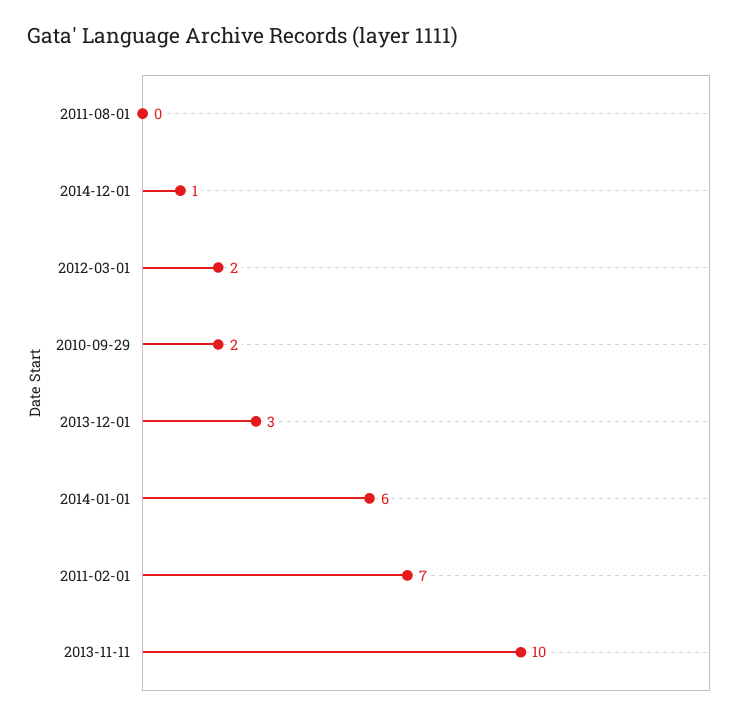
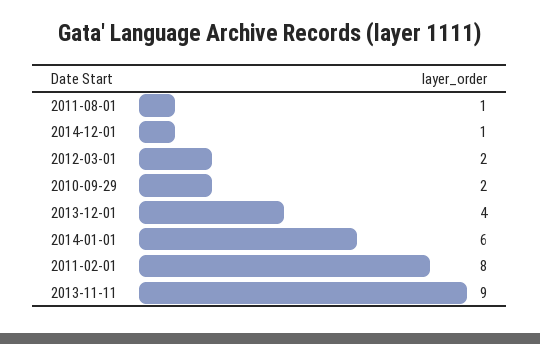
  {
-   "2011-08-01": 0,
+   "2011-08-01": 1,
    "2014-12-01": 1,
    "2012-03-01": 2,
    "2010-09-29": 2,
-   "2013-12-01": 3,
+   "2013-12-01": 4,
    "2014-01-01": 6,
-   "2011-02-01": 7,
+   "2011-02-01": 8,
-   "2013-11-11": 10
+   "2013-11-11": 9
  }

